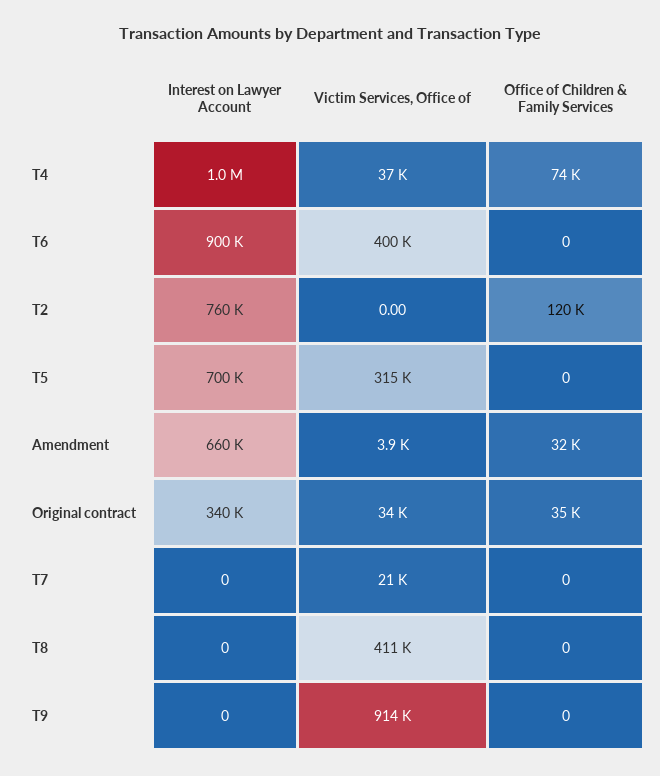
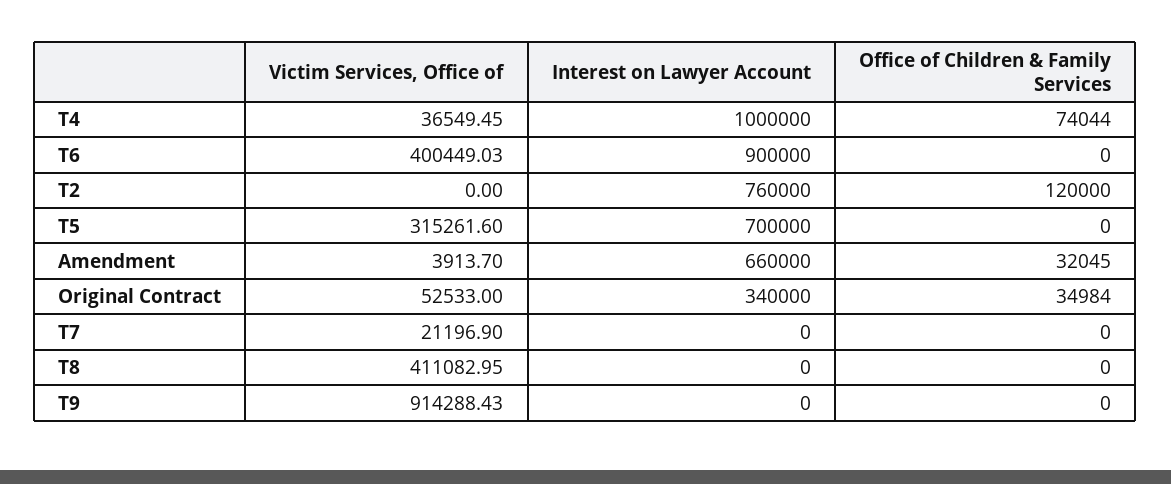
  {
    "Interest on Lawyer Account": {
      "T4": 1000000,
      "T6": 900000,
      "T2": 760000,
      "T5": 700000,
      "Amendment": 660000,
      "Original contract": 340000,
      "T7": 0,
      "T8": 0,
      "T9": 0
    },
    "Victim Services, Office of": {
      "T4": 36549.45,
      "T6": 400449.03,
      "T2": 0,
      "T5": 315261.6,
      "Amendment": 3913.7,
-     "Original contract": 34000,
+     "Original contract": 52533,
      "T7": 21196.9,
      "T8": 411082.95,
      "T9": 914288.43
    },
    "Office of Children & Family Services": {
      "T4": 74044,
      "T6": 0,
      "T2": 120000,
      "T5": 0,
      "Amendment": 32045,
      "Original contract": 34984,
      "T7": 0,
      "T8": 0,
      "T9": 0
    }
  }

